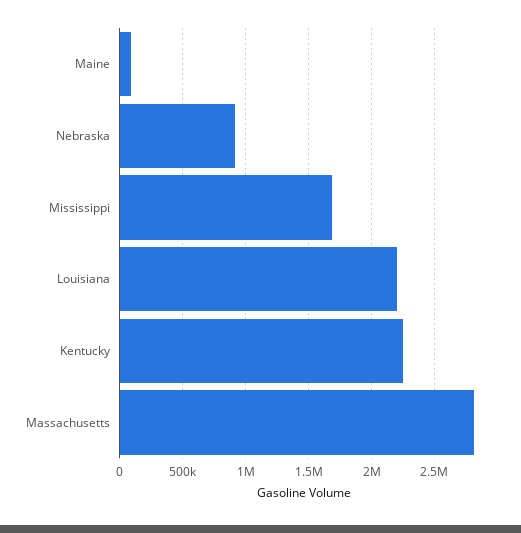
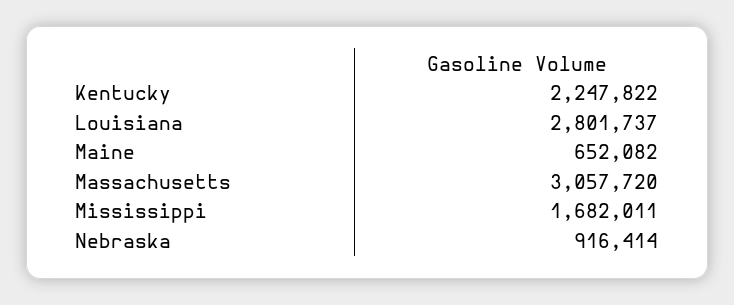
  {
-   "Maine": 100000,
+   "Maine": 652082,
    "Nebraska": 916414,
    "Mississippi": 1682011,
-   "Louisiana": 2200000,
+   "Louisiana": 2801737,
    "Kentucky": 2247822,
-   "Massachusetts": 2800000
+   "Massachusetts": 3057720
  }

